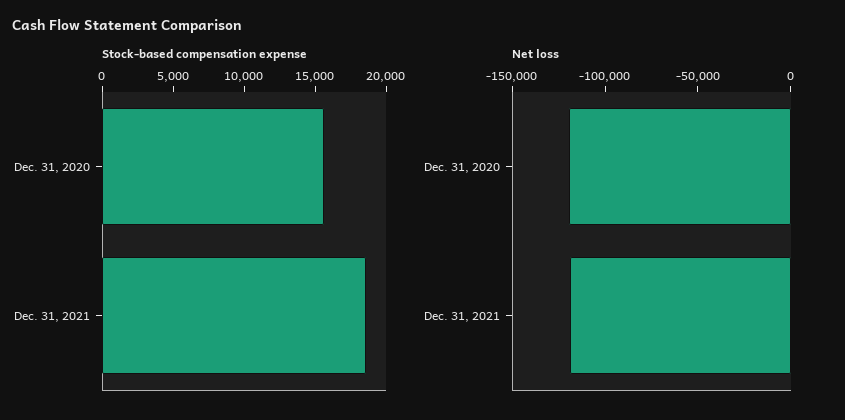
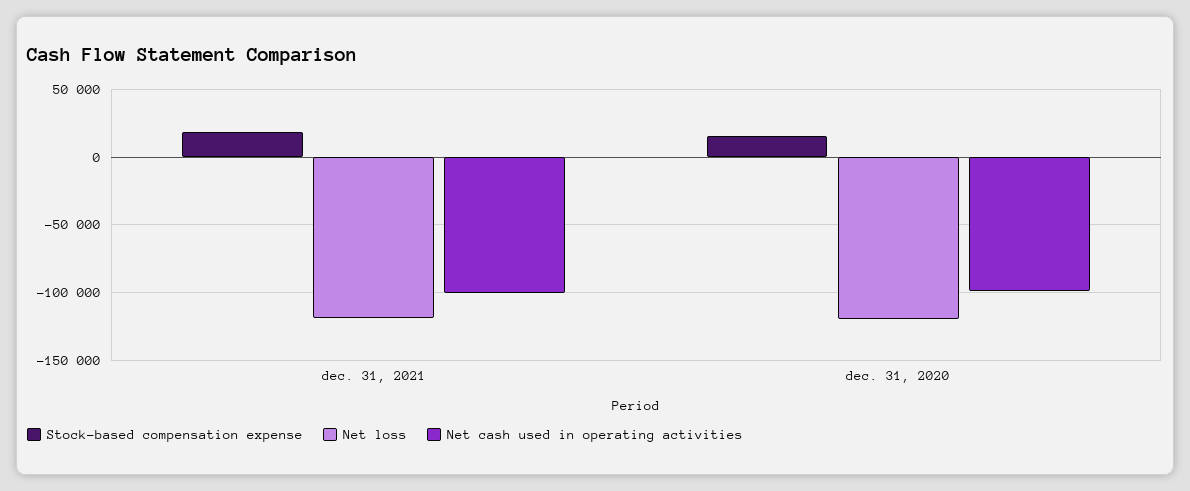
  {
    "Stock-based compensation expense": {
      "Dec. 31, 2020": 16000,
      "Dec. 31, 2021": 19000
    },
    "Net loss": {
      "Dec. 31, 2020": -120000,
      "Dec. 31, 2021": -120000
-   }
+   },
+   "Net cash used in operating activities": {
+     "Dec. 31, 2021": -100000,
+     "Dec. 31, 2020": -100000
+   }
  }

